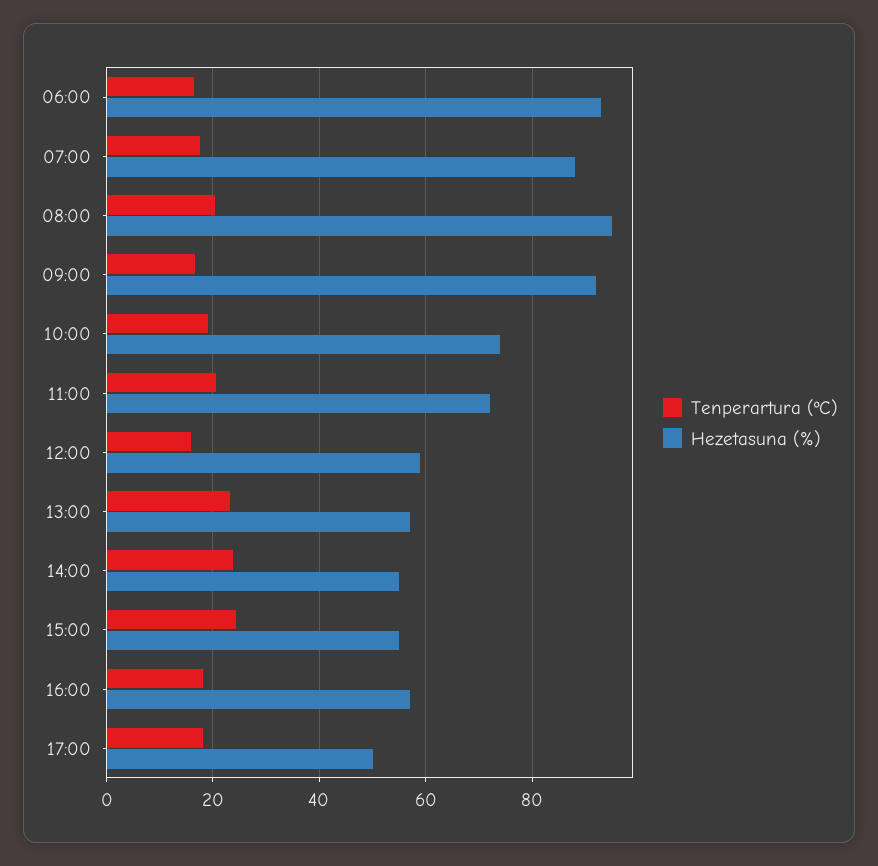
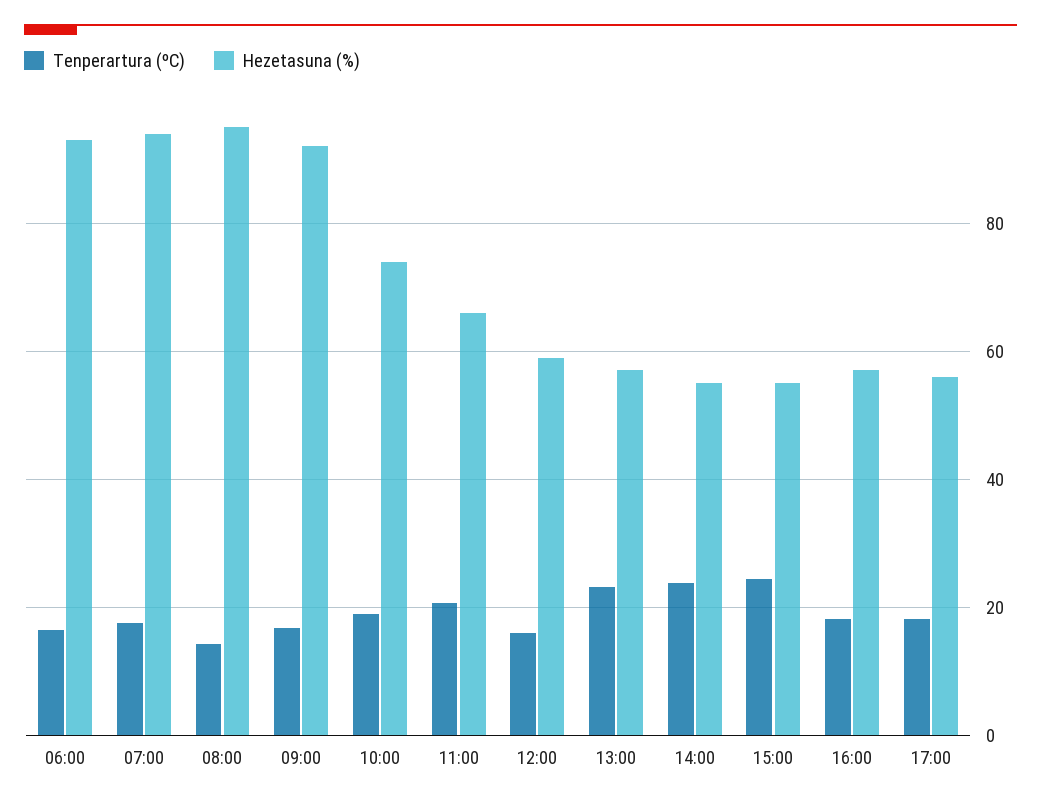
  {
    "Tenperartura (ºC)": {
      "06:00": 16,
      "07:00": 18,
-     "08:00": 20,
+     "08:00": 14,
      "09:00": 16,
      "10:00": 20,
      "11:00": 20,
      "12:00": 16,
      "13:00": 24,
      "14:00": 24,
      "15:00": 24,
      "16:00": 18,
      "17:00": 18
    },
    "Hezetasuna (%)": {
      "06:00": 94,
-     "07:00": 88,
+     "07:00": 94,
      "08:00": 96,
      "09:00": 92,
      "10:00": 74,
-     "11:00": 72,
+     "11:00": 66,
      "12:00": 60,
      "13:00": 58,
      "14:00": 56,
      "15:00": 56,
      "16:00": 58,
-     "17:00": 50
+     "17:00": 56
    }
  }

